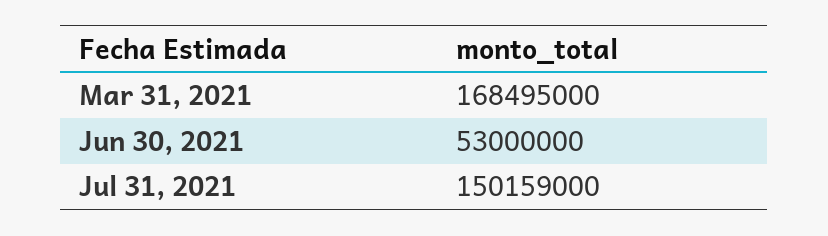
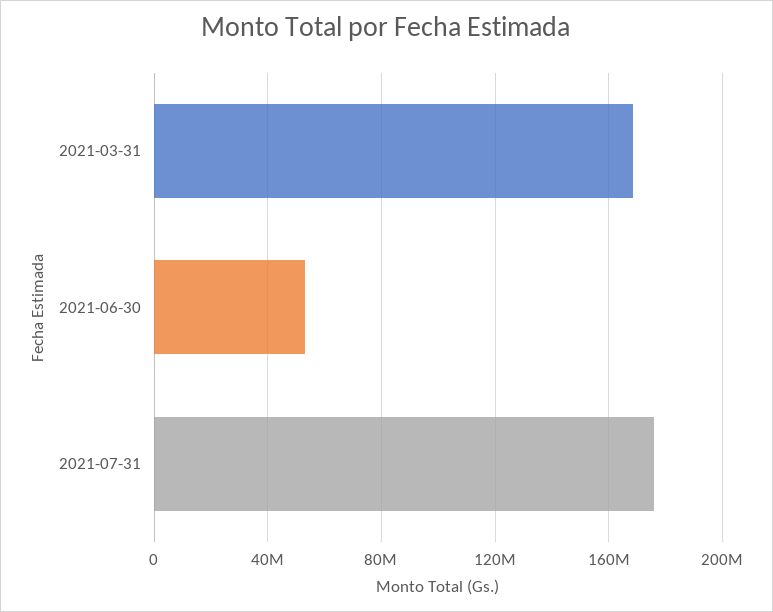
  {
    "Mar 31, 2021": 168495000,
    "Jun 30, 2021": 53000000,
-   "Jul 31, 2021": 150159000
+   "Jul 31, 2021": 175000000
  }

